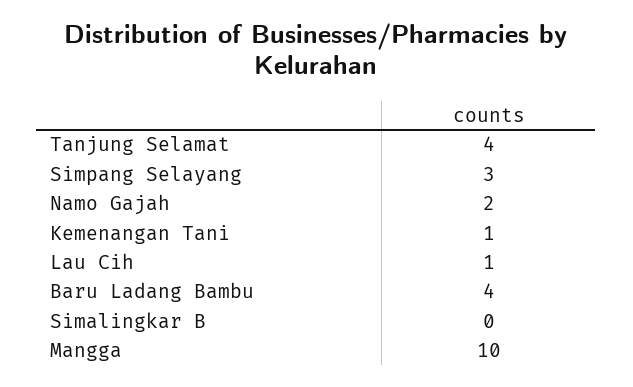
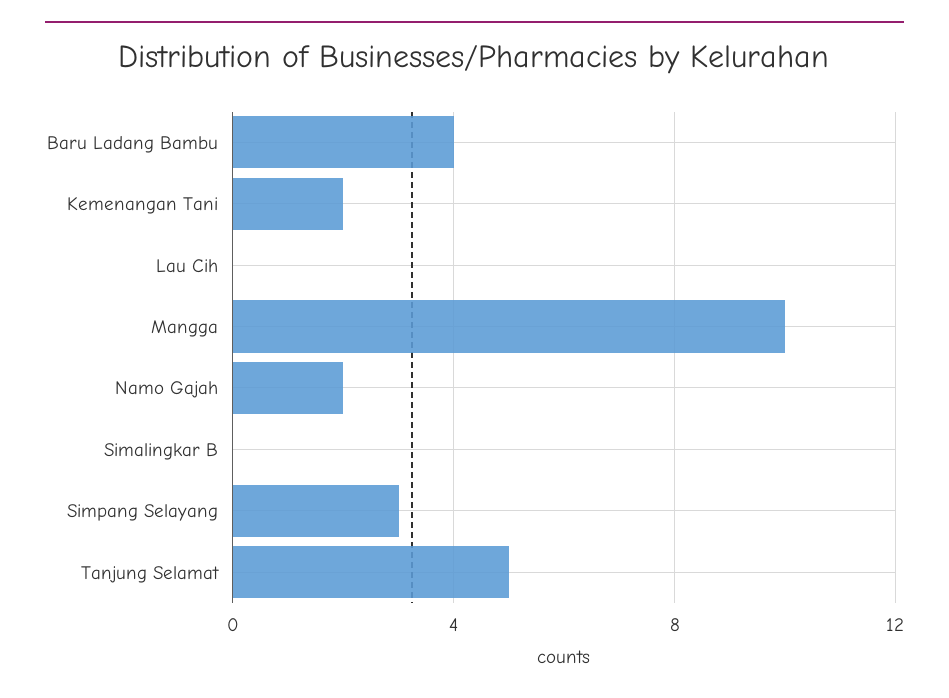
  {
-   "Tanjung Selamat": 4,
+   "Tanjung Selamat": 5,
    "Simpang Selayang": 3,
    "Namo Gajah": 2,
-   "Kemenangan Tani": 1,
+   "Kemenangan Tani": 2,
-   "Lau Cih": 1,
+   "Lau Cih": 0,
    "Baru Ladang Bambu": 4,
    "Simalingkar B": 0,
    "Mangga": 10
  }

